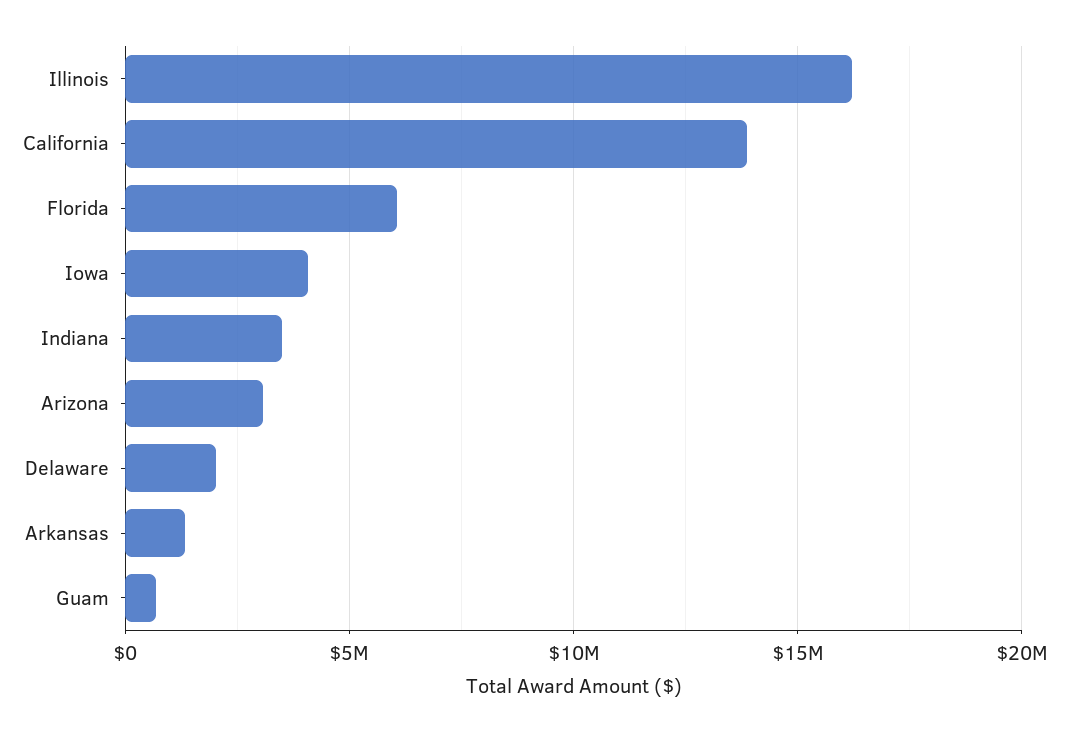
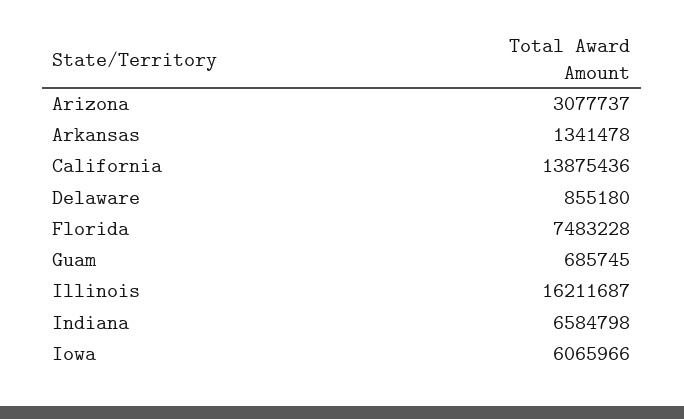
  {
    "Illinois": 16211687,
    "California": 13875436,
-   "Florida": 6000000,
+   "Florida": 7483228,
-   "Iowa": 4000000,
+   "Iowa": 6065966,
-   "Indiana": 3500000,
+   "Indiana": 6584798,
    "Arizona": 3077737,
-   "Delaware": 2000000,
+   "Delaware": 855180,
    "Arkansas": 1341478,
    "Guam": 685745
  }

